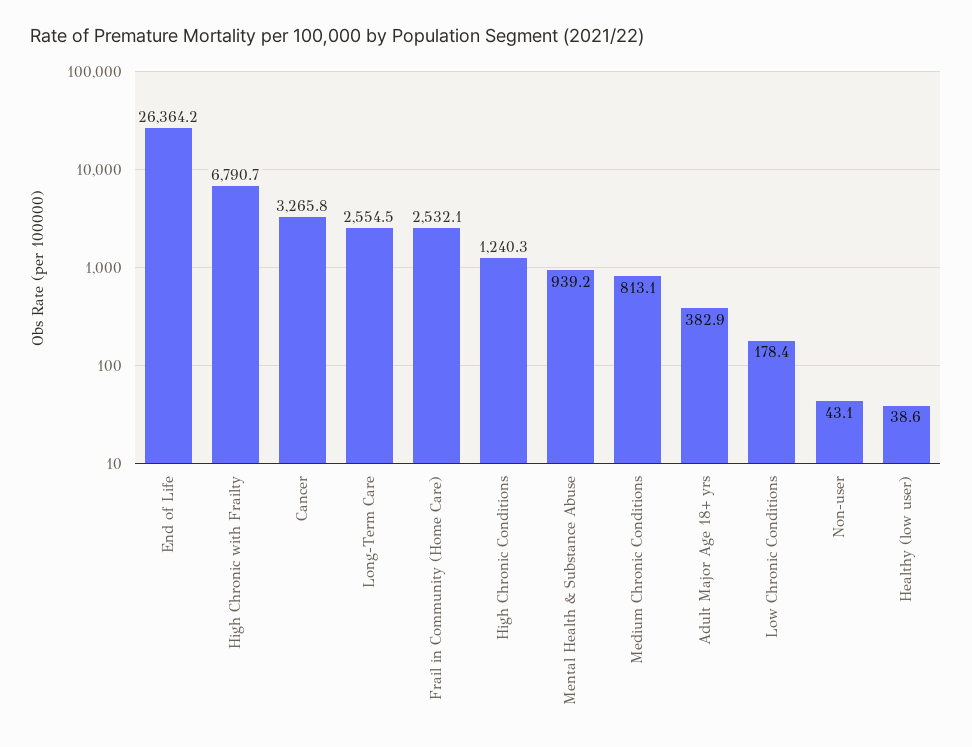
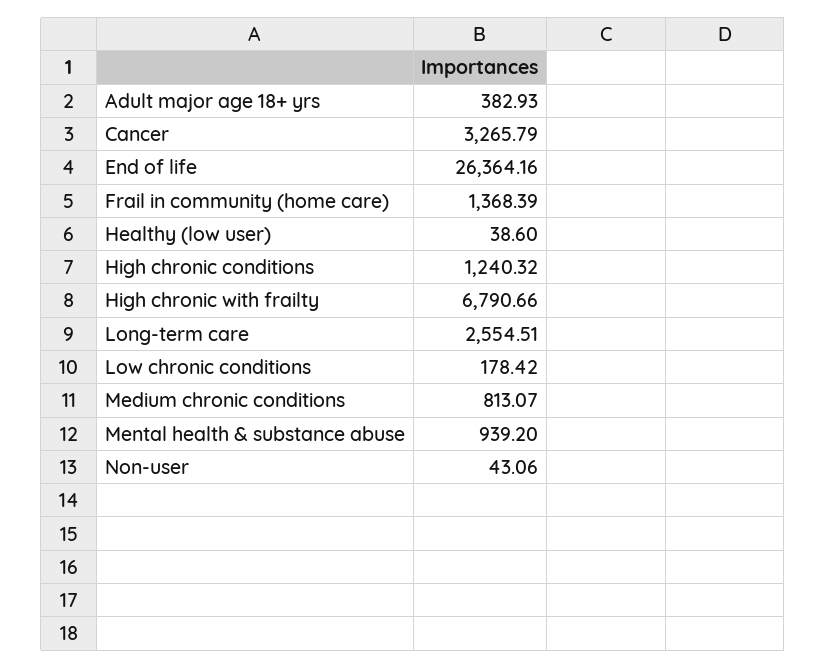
  {
    "End of Life": 26364.16,
    "High Chronic with Frailty": 6790.66,
    "Cancer": 3265.79,
    "Long-Term Care": 2554.51,
-   "Frail in Community (Home Care)": 2532.1,
+   "Frail in Community (Home Care)": 1368.39,
    "High Chronic Conditions": 1240.32,
    "Mental Health & Substance Abuse": 939.2,
    "Medium Chronic Conditions": 813.07,
    "Adult Major Age 18+ yrs": 382.93,
    "Low Chronic Conditions": 178.42,
    "Non-user": 43.06,
    "Healthy (low user)": 38.6
  }

